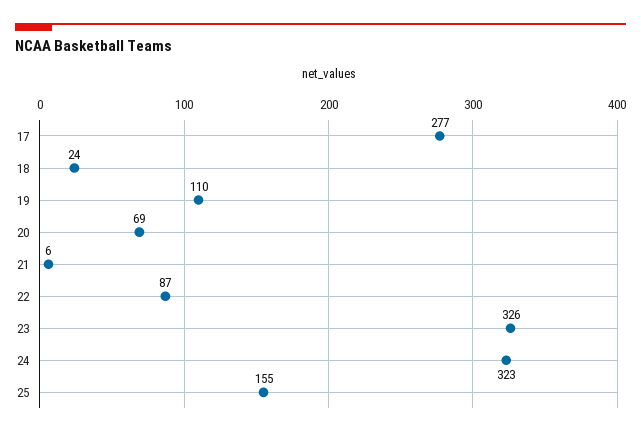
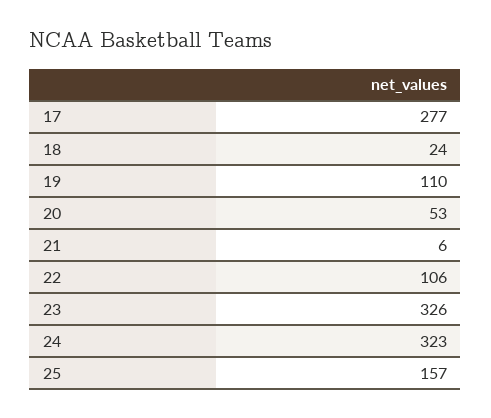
  {
    "17": 277,
    "18": 24,
    "19": 110,
-   "20": 69,
+   "20": 53,
    "21": 6,
-   "22": 87,
+   "22": 106,
    "23": 326,
    "24": 323,
-   "25": 155
+   "25": 157
  }

